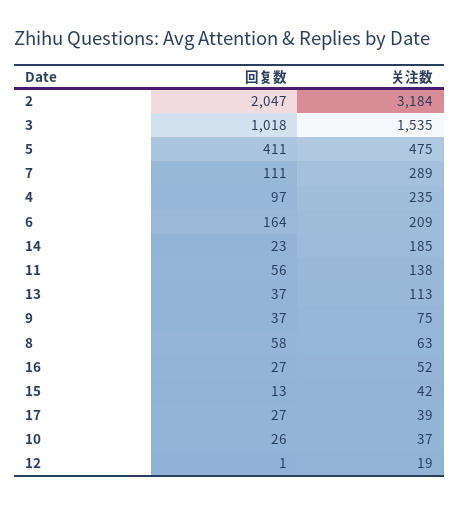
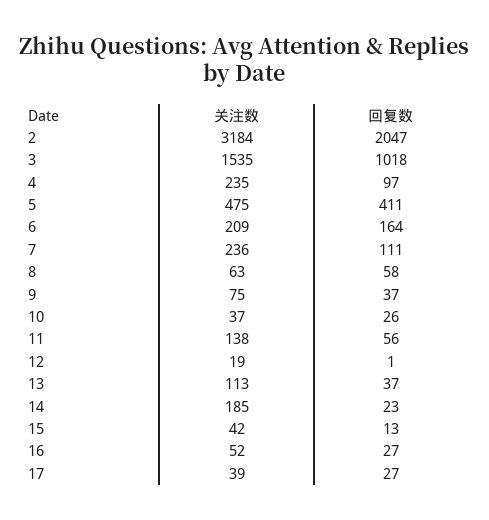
  {
    "回复数": {
      "2": 2047,
      "3": 1018,
      "5": 411,
      "7": 111,
      "4": 97,
      "6": 164,
      "14": 23,
      "11": 56,
      "13": 37,
      "9": 37,
      "8": 58,
      "16": 27,
      "15": 13,
      "17": 27,
      "10": 26,
      "12": 1
    },
    "关注数": {
      "2": 3184,
      "3": 1535,
      "5": 475,
-     "7": 289,
+     "7": 236,
      "4": 235,
      "6": 209,
      "14": 185,
      "11": 138,
      "13": 113,
      "9": 75,
      "8": 63,
      "16": 52,
      "15": 42,
      "17": 39,
      "10": 37,
      "12": 19
    }
  }

